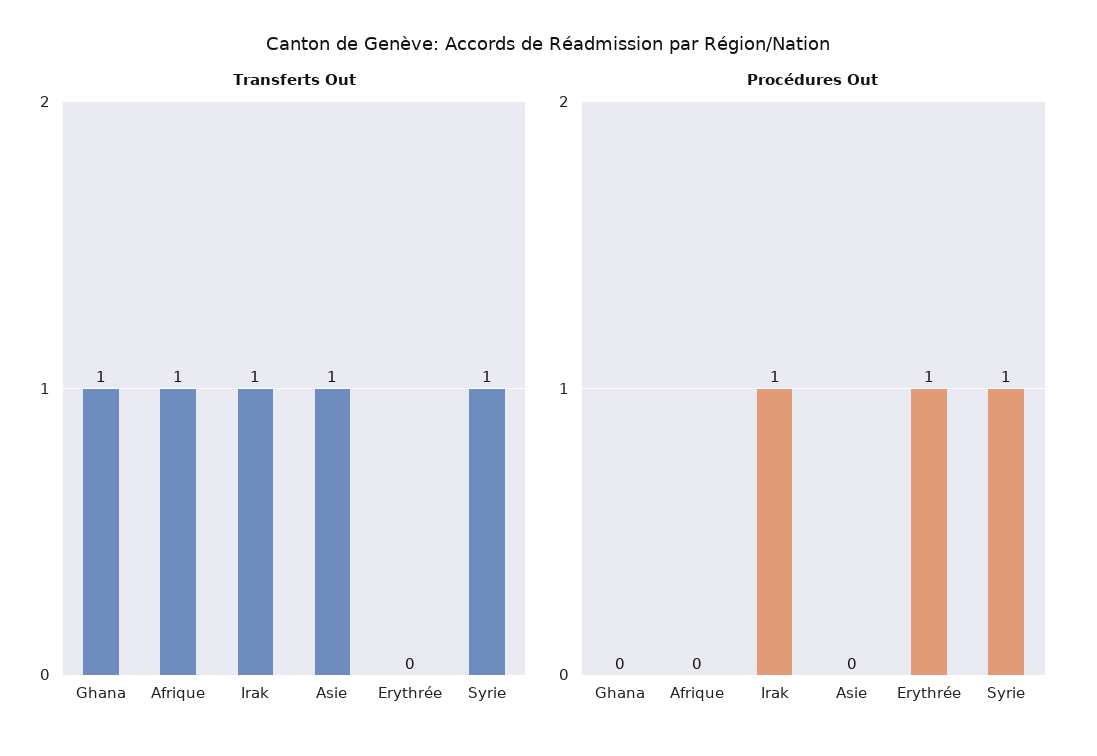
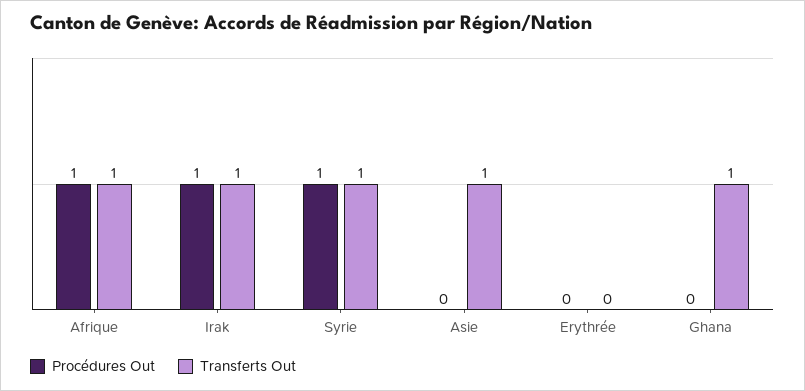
  {
    "Transferts Out": {
      "Ghana": 1,
      "Afrique": 1,
      "Irak": 1,
      "Asie": 1,
      "Erythrée": 0,
      "Syrie": 1
    },
    "Procédures Out": {
      "Ghana": 0,
-     "Afrique": 0,
+     "Afrique": 1,
      "Irak": 1,
      "Asie": 0,
-     "Erythrée": 1,
+     "Erythrée": 0,
      "Syrie": 1
    }
  }

